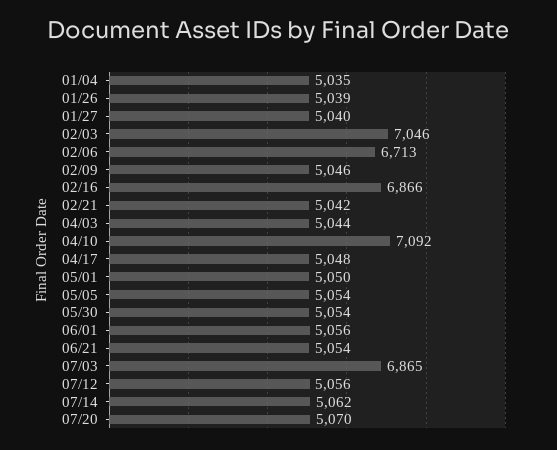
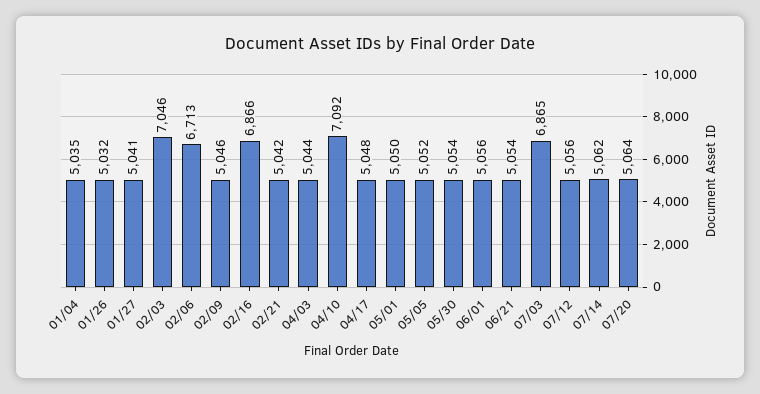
  {
    "01/04": 5035,
-   "01/26": 5039,
+   "01/26": 5032,
-   "01/27": 5040,
+   "01/27": 5041,
    "02/03": 7046,
    "02/06": 6713,
    "02/09": 5046,
    "02/16": 6866,
    "02/21": 5042,
    "04/03": 5044,
    "04/10": 7092,
    "04/17": 5048,
    "05/01": 5050,
-   "05/05": 5054,
+   "05/05": 5052,
    "05/30": 5054,
    "06/01": 5056,
    "06/21": 5054,
    "07/03": 6865,
    "07/12": 5056,
    "07/14": 5062,
-   "07/20": 5070
+   "07/20": 5064
  }

